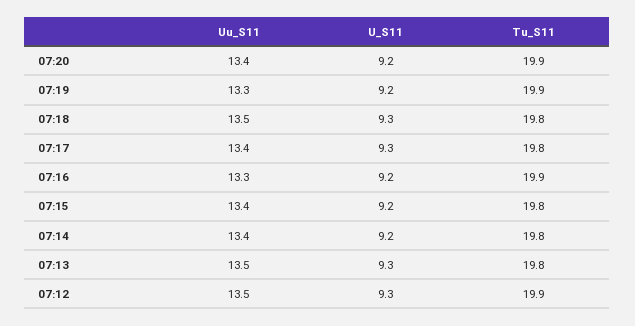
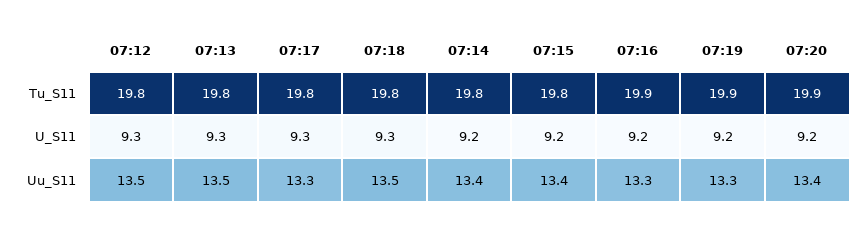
  {
    "Uu_S11": {
      "07:20": 13.4,
      "07:19": 13.3,
      "07:18": 13.5,
-     "07:17": 13.4,
+     "07:17": 13.3,
      "07:16": 13.3,
      "07:15": 13.4,
      "07:14": 13.4,
      "07:13": 13.5,
      "07:12": 13.5
    },
    "U_S11": {
      "07:20": 9.2,
      "07:19": 9.2,
      "07:18": 9.3,
      "07:17": 9.3,
      "07:16": 9.2,
      "07:15": 9.2,
      "07:14": 9.2,
      "07:13": 9.3,
      "07:12": 9.3
    },
    "Tu_S11": {
      "07:20": 19.9,
      "07:19": 19.9,
      "07:18": 19.8,
      "07:17": 19.8,
      "07:16": 19.9,
      "07:15": 19.8,
      "07:14": 19.8,
      "07:13": 19.8,
-     "07:12": 19.9
+     "07:12": 19.8
    }
  }

